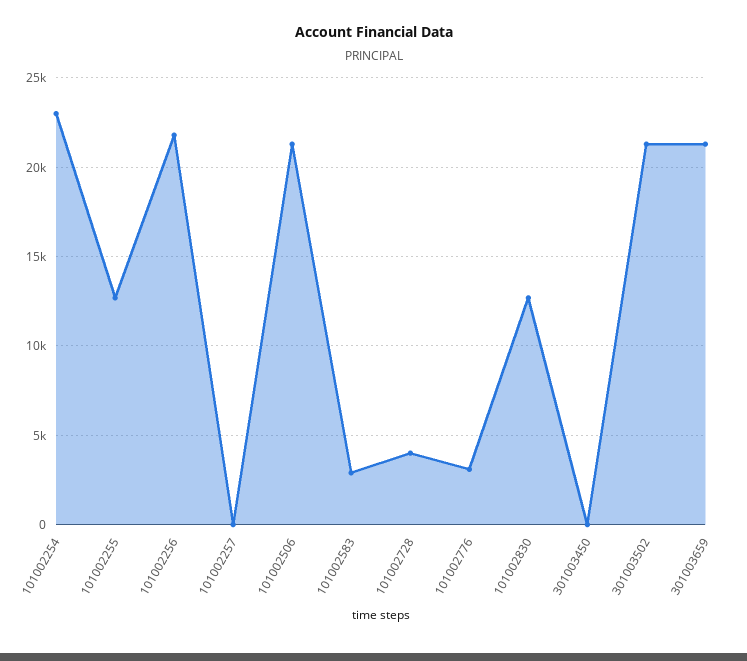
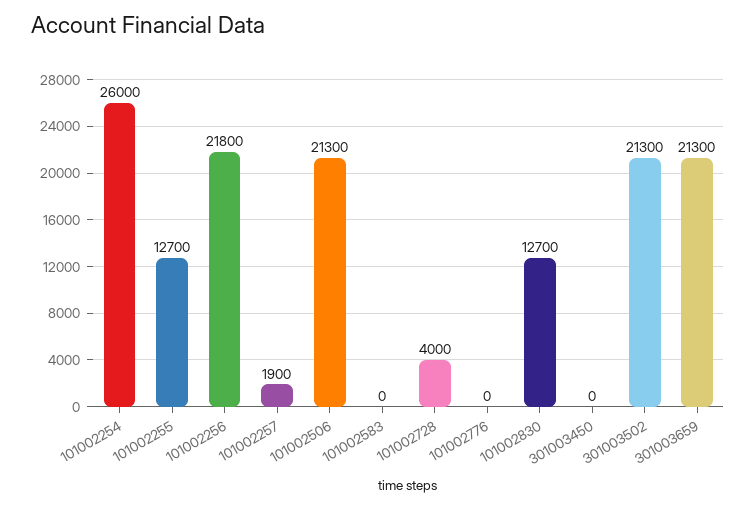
  {
-   "101002254": 23000,
+   "101002254": 26000,
    "101002255": 12700,
    "101002256": 21800,
-   "101002257": 0,
+   "101002257": 1900,
    "101002506": 21300,
-   "101002583": 3000,
+   "101002583": 0,
    "101002728": 4000,
-   "101002776": 3000,
+   "101002776": 0,
    "101002830": 12700,
    "301003450": 0,
    "301003502": 21300,
    "301003659": 21300
  }

